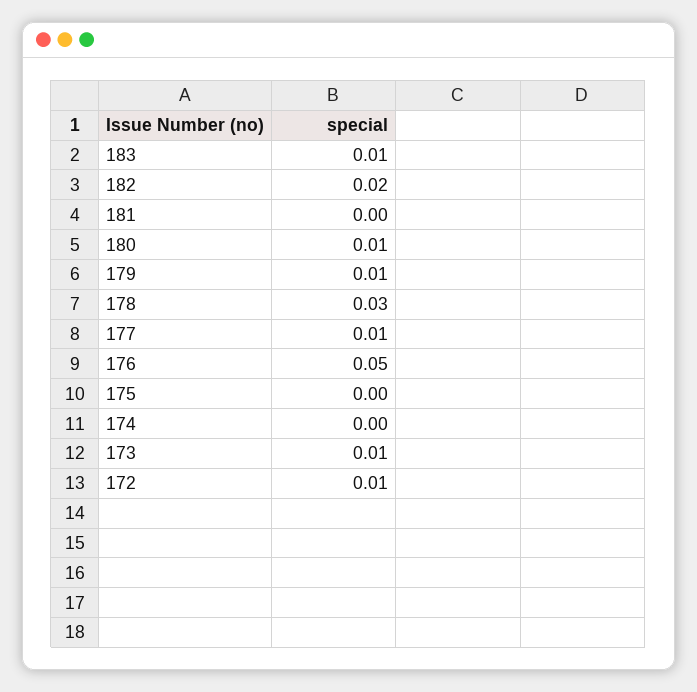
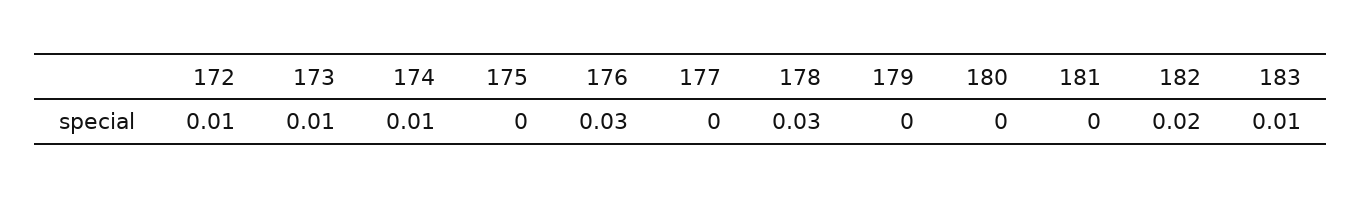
  {
    "183": 0.01,
    "182": 0.02,
    "181": 0,
-   "180": 0.01,
+   "180": 0,
-   "179": 0.01,
+   "179": 0,
    "178": 0.03,
-   "177": 0.01,
+   "177": 0,
-   "176": 0.05,
+   "176": 0.03,
    "175": 0,
-   "174": 0,
+   "174": 0.01,
    "173": 0.01,
    "172": 0.01
  }

